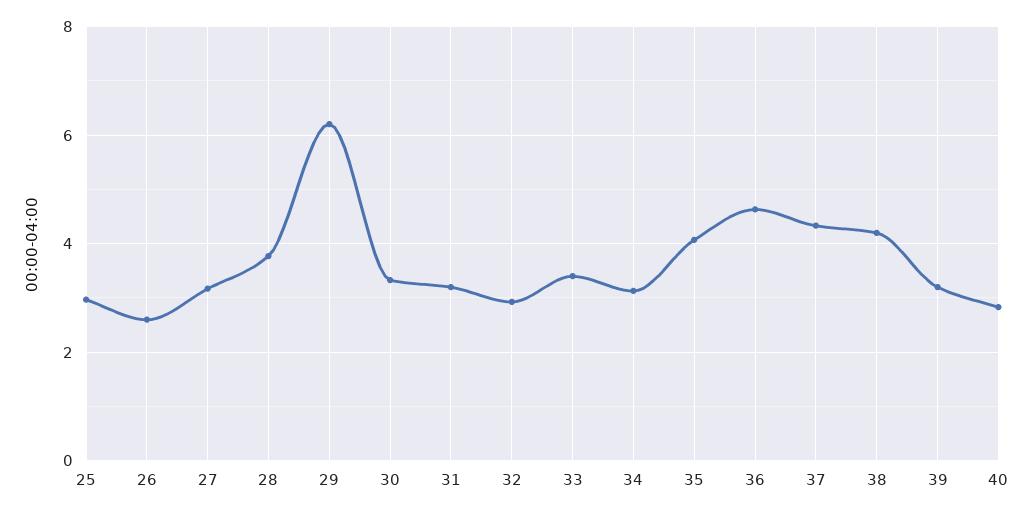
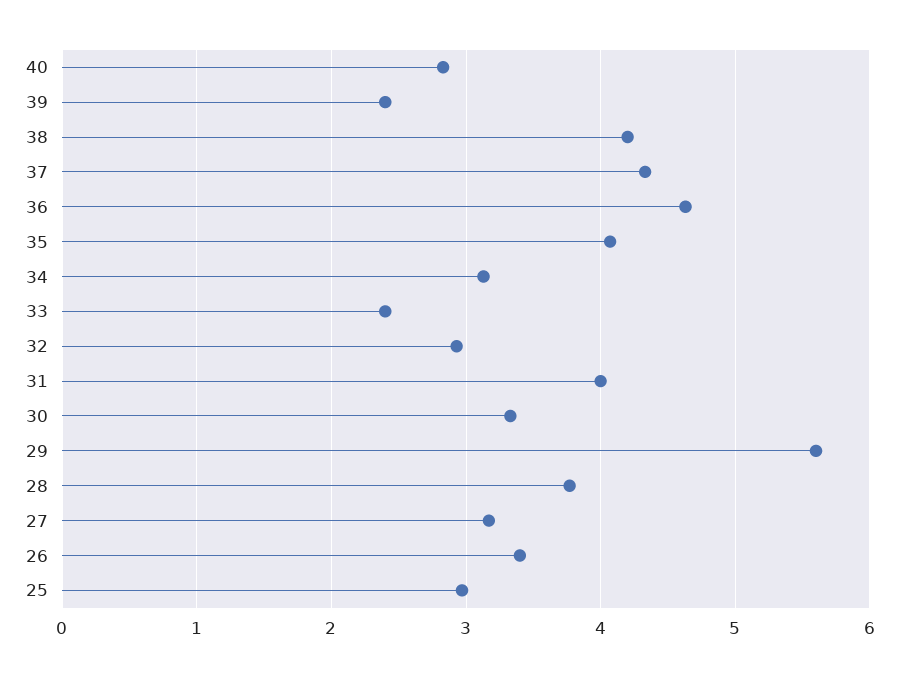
  {
    "25": 3,
-   "26": 2.6,
+   "26": 3.4,
    "27": 3.2,
    "28": 3.8,
-   "29": 6.2,
+   "29": 5.6,
    "30": 3.3,
-   "31": 3.2,
+   "31": 4,
    "32": 2.9,
-   "33": 3.4,
+   "33": 2.4,
    "34": 3.1,
    "35": 4.1,
    "36": 4.6,
    "37": 4.3,
    "38": 4.2,
-   "39": 3.2,
+   "39": 2.4,
    "40": 2.8
  }

